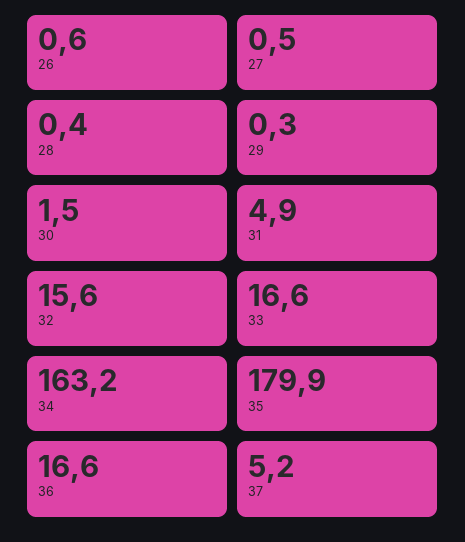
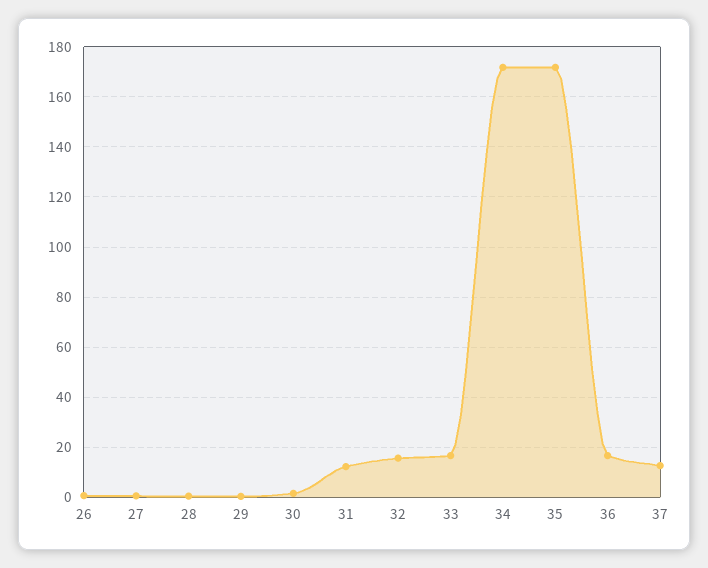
  {
    "26": 0.6,
    "27": 0.5,
    "28": 0.4,
    "29": 0.3,
    "30": 1.5,
-   "31": 4.9,
+   "31": 12.5,
    "32": 15.6,
    "33": 16.6,
-   "34": 163.2,
+   "34": 172.5,
-   "35": 179.9,
+   "35": 172.5,
    "36": 16.6,
-   "37": 5.2
+   "37": 12.5
  }

